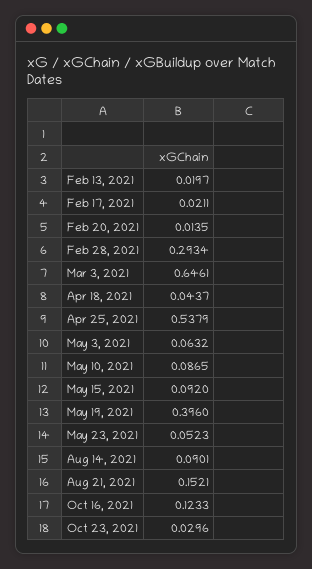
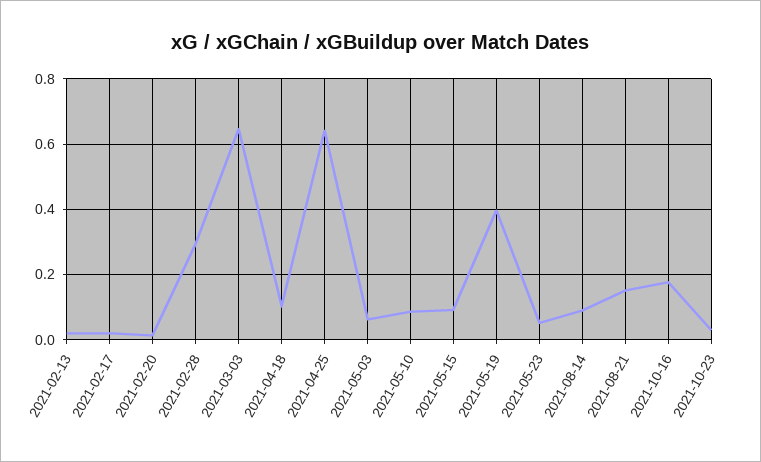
  {
    "Feb 13, 2021": 0.0197,
    "Feb 17, 2021": 0.0211,
    "Feb 20, 2021": 0.0135,
    "Feb 28, 2021": 0.2934,
    "Mar 3, 2021": 0.6461,
-   "Apr 18, 2021": 0.0437,
+   "Apr 18, 2021": 0.1,
-   "Apr 25, 2021": 0.5379,
+   "Apr 25, 2021": 0.64,
    "May 3, 2021": 0.0632,
    "May 10, 2021": 0.0865,
    "May 15, 2021": 0.092,
    "May 19, 2021": 0.396,
    "May 23, 2021": 0.0523,
    "Aug 14, 2021": 0.0901,
    "Aug 21, 2021": 0.1521,
-   "Oct 16, 2021": 0.1233,
+   "Oct 16, 2021": 0.18,
    "Oct 23, 2021": 0.0296
  }

